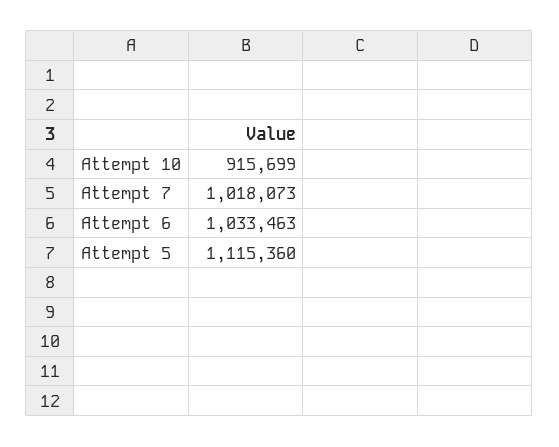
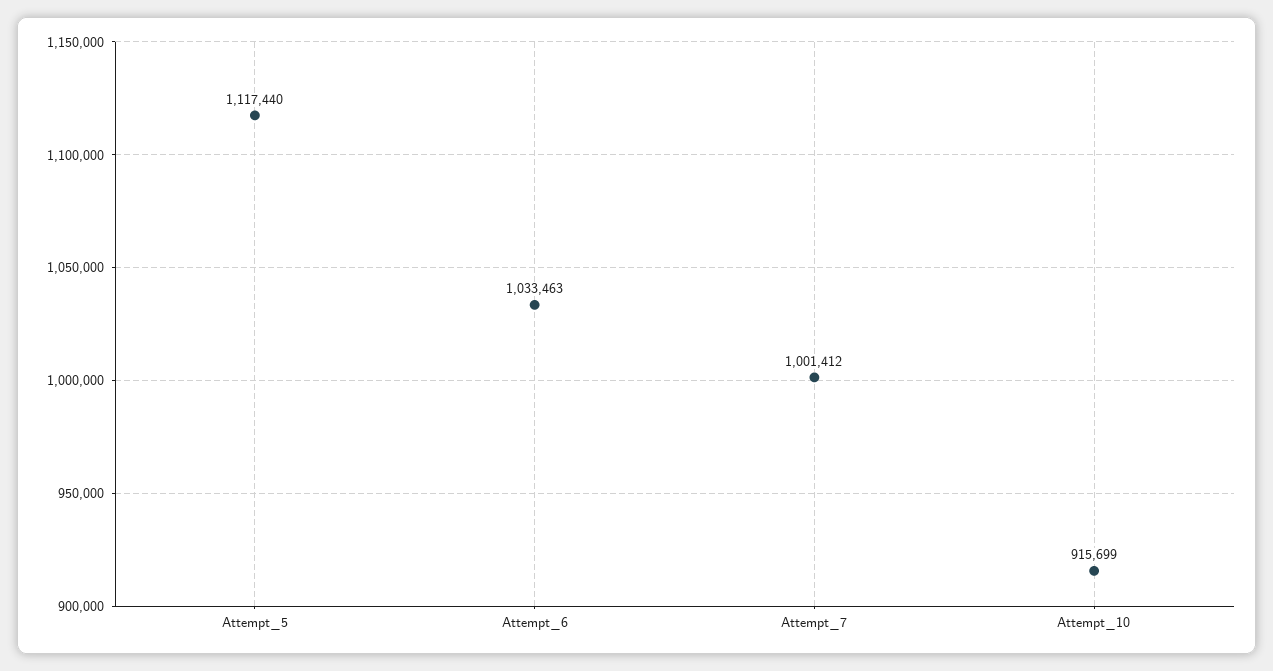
  {
    "Attempt 10": 915699,
-   "Attempt 7": 1018073,
+   "Attempt 7": 1001412,
    "Attempt 6": 1033463,
-   "Attempt 5": 1115360
+   "Attempt 5": 1117440
  }

